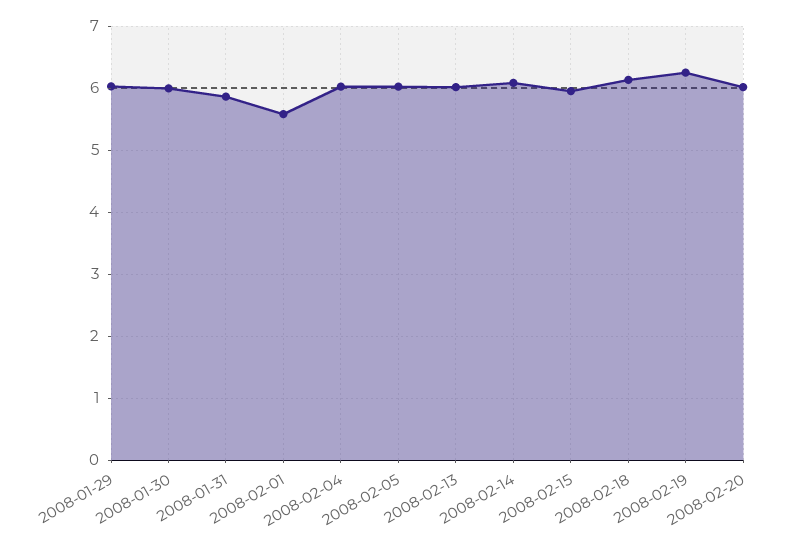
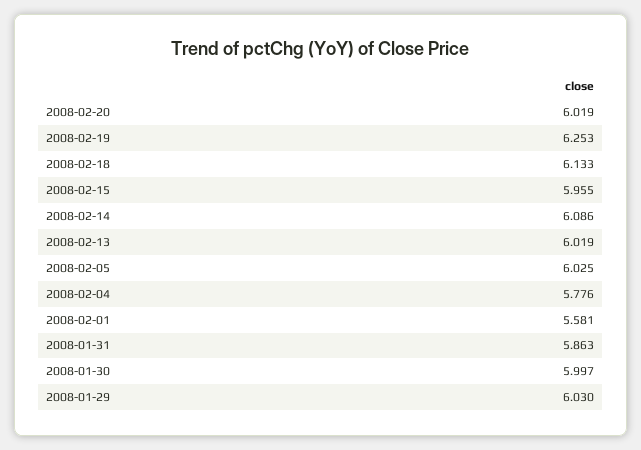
  {
    "2008-01-29": 6.03,
    "2008-01-30": 5.997,
    "2008-01-31": 5.863,
    "2008-02-01": 5.581,
-   "2008-02-04": 6,
+   "2008-02-04": 5.776,
    "2008-02-05": 6.025,
    "2008-02-13": 6.019,
    "2008-02-14": 6.086,
    "2008-02-15": 5.955,
    "2008-02-18": 6.133,
    "2008-02-19": 6.253,
    "2008-02-20": 6.019
  }

